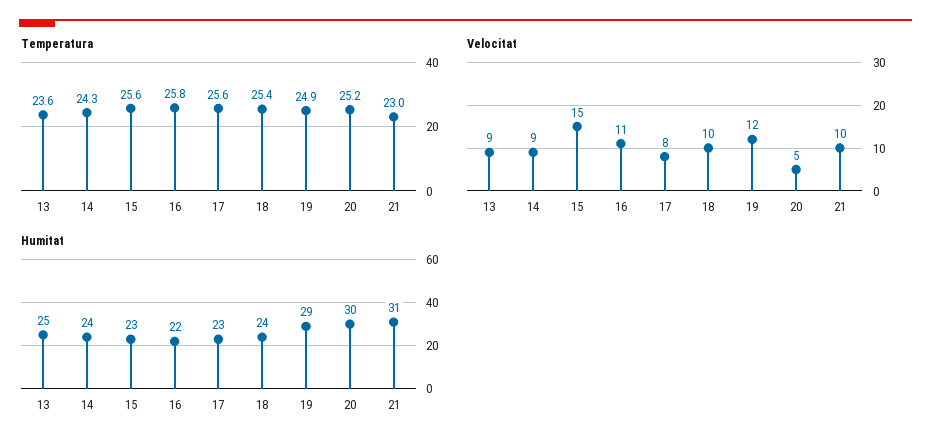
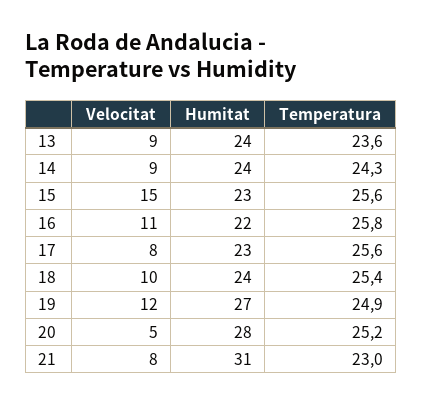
  {
    "Temperatura": {
      "13": 23.6,
      "14": 24.3,
      "15": 25.6,
      "16": 25.8,
      "17": 25.6,
      "18": 25.4,
      "19": 24.9,
      "20": 25.2,
      "21": 23
    },
    "Velocitat": {
      "13": 9,
      "14": 9,
      "15": 15,
      "16": 11,
      "17": 8,
      "18": 10,
      "19": 12,
      "20": 5,
-     "21": 10
+     "21": 8
    },
    "Humitat": {
-     "13": 25,
+     "13": 24,
      "14": 24,
      "15": 23,
      "16": 22,
      "17": 23,
      "18": 24,
-     "19": 29,
+     "19": 27,
-     "20": 30,
+     "20": 28,
      "21": 31
    }
  }

